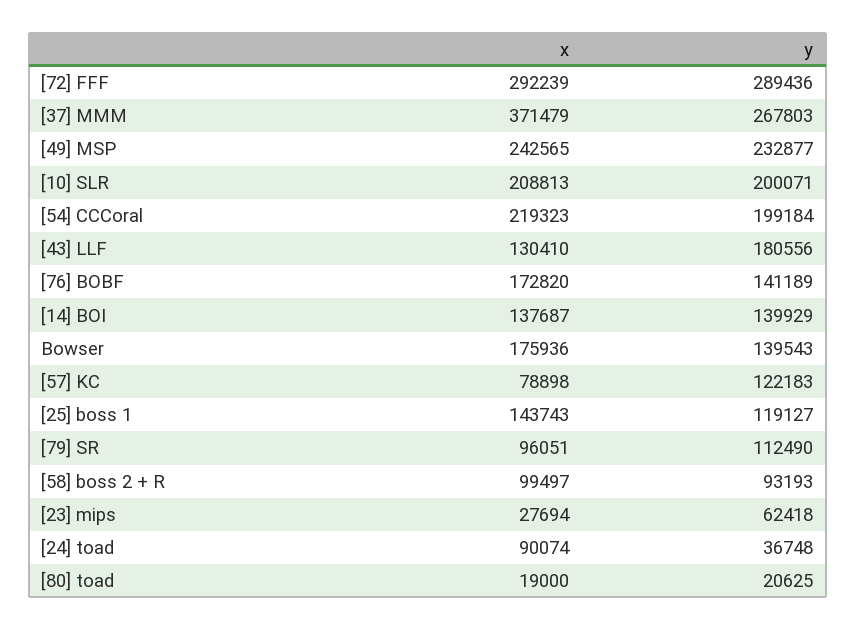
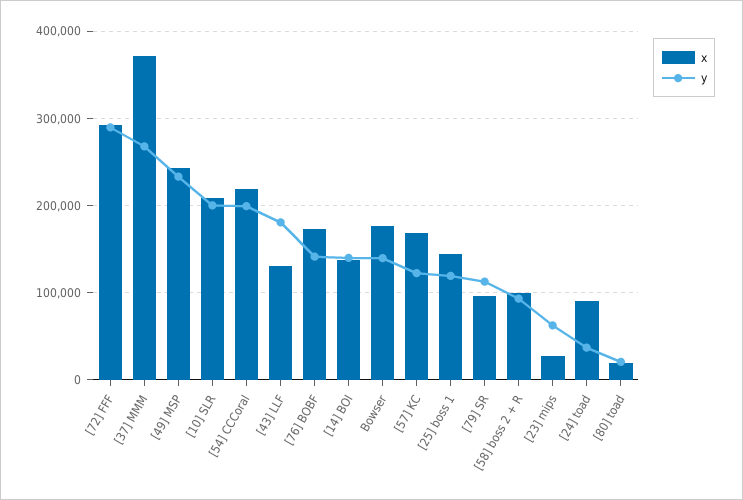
  {
    "x": {
      "[72] FFF": 292239,
      "[37] MMM": 371479,
      "[49] MSP": 242565,
      "[10] SLR": 208813,
      "[54] CCCoral": 219323,
      "[43] LLF": 130410,
      "[76] BOBF": 172820,
      "[14] BOI": 137687,
      "Bowser": 175936,
-     "[57] KC": 78898,
+     "[57] KC": 170000,
      "[25] boss 1": 143743,
      "[79] SR": 96051,
      "[58] boss 2 + R": 99497,
      "[23] mips": 27694,
      "[24] toad": 90074,
      "[80] toad": 19000
    },
    "y": {
      "[72] FFF": 289436,
      "[37] MMM": 267803,
      "[49] MSP": 232877,
      "[10] SLR": 200071,
      "[54] CCCoral": 199184,
      "[43] LLF": 180556,
      "[76] BOBF": 141189,
      "[14] BOI": 139929,
      "Bowser": 139543,
      "[57] KC": 122183,
      "[25] boss 1": 119127,
      "[79] SR": 112490,
      "[58] boss 2 + R": 93193,
      "[23] mips": 62418,
      "[24] toad": 36748,
      "[80] toad": 20625
    }
  }

